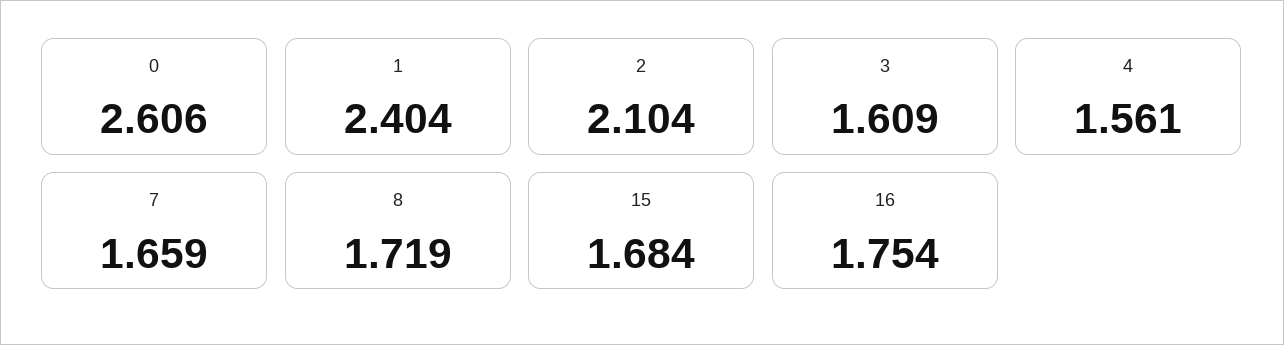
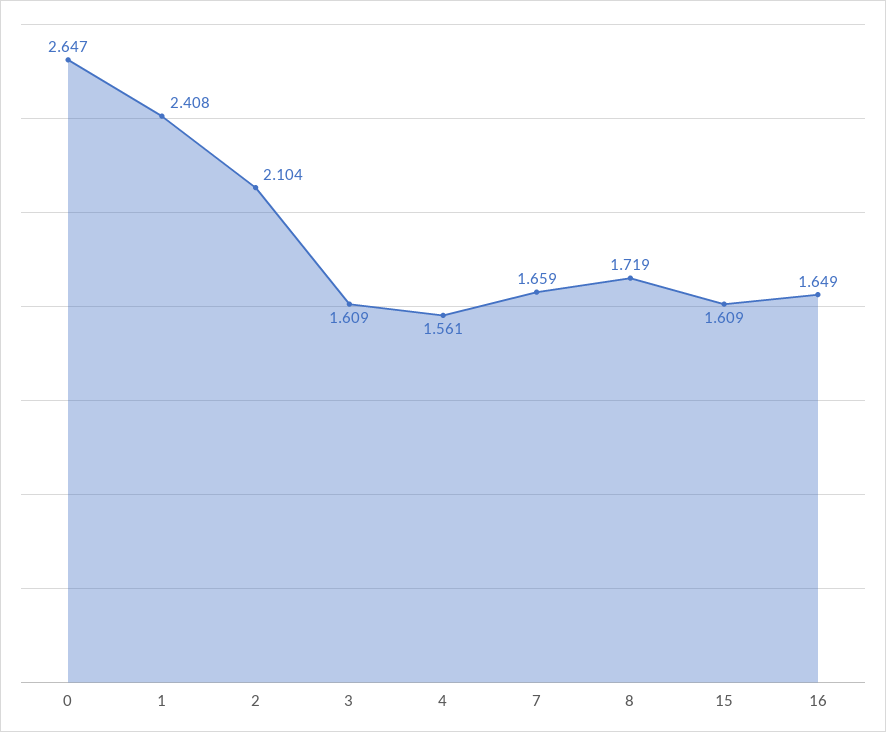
  {
-   "0": 2.606,
+   "0": 2.647,
-   "1": 2.404,
+   "1": 2.408,
    "2": 2.104,
    "3": 1.609,
    "4": 1.561,
    "7": 1.659,
    "8": 1.719,
-   "15": 1.684,
+   "15": 1.609,
-   "16": 1.754
+   "16": 1.649
  }

